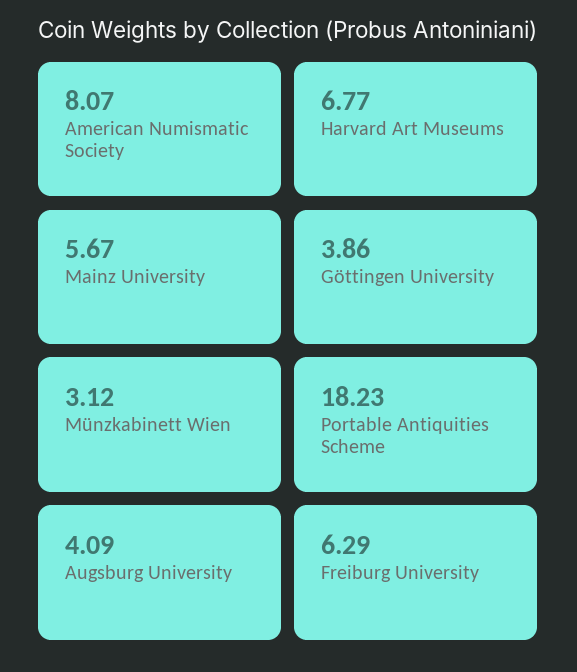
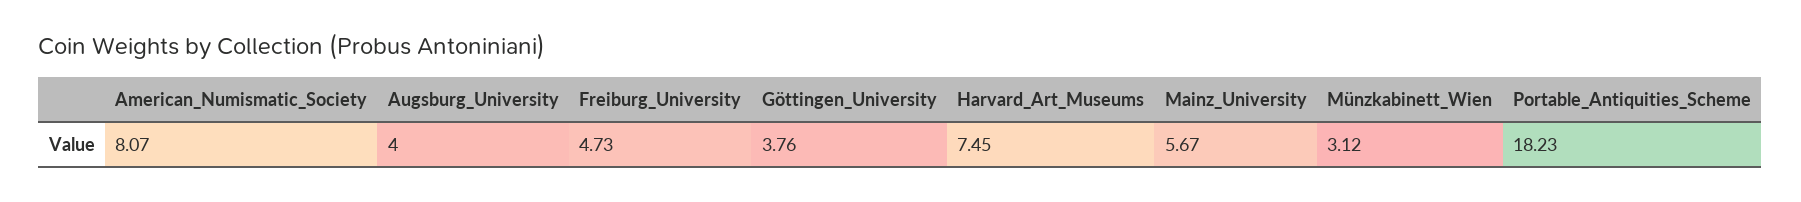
  {
    "American Numismatic Society": 8.07,
-   "Harvard Art Museums": 6.77,
+   "Harvard Art Museums": 7.45,
    "Mainz University": 5.67,
-   "Göttingen University": 3.86,
+   "Göttingen University": 3.76,
    "Münzkabinett Wien": 3.12,
    "Portable Antiquities Scheme": 18.23,
-   "Augsburg University": 4.09,
+   "Augsburg University": 4,
-   "Freiburg University": 6.29
+   "Freiburg University": 4.73
  }

